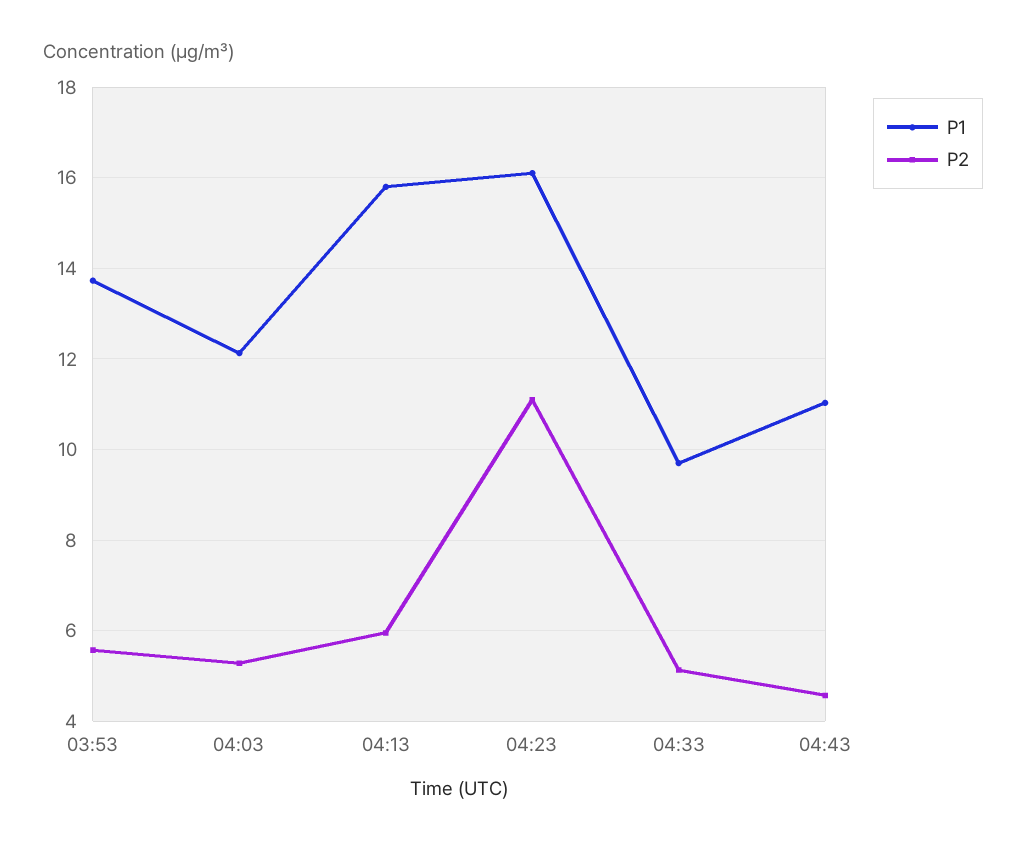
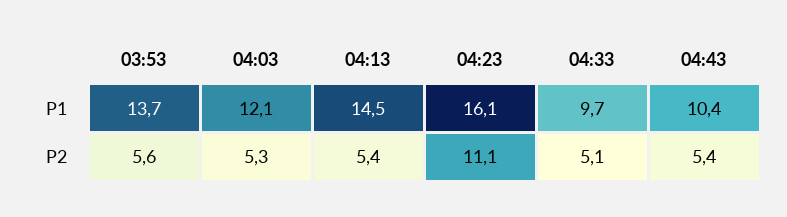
  {
    "P1": {
      "03:53": 13.7,
      "04:03": 12.1,
-     "04:13": 15.8,
+     "04:13": 14.5,
      "04:23": 16.1,
      "04:33": 9.7,
-     "04:43": 11
+     "04:43": 10.4
    },
    "P2": {
      "03:53": 5.6,
      "04:03": 5.3,
-     "04:13": 6,
+     "04:13": 5.4,
      "04:23": 11.1,
      "04:33": 5.1,
-     "04:43": 4.6
+     "04:43": 5.4
    }
  }

